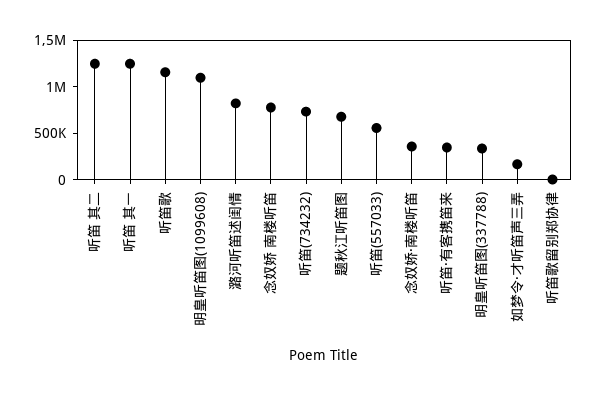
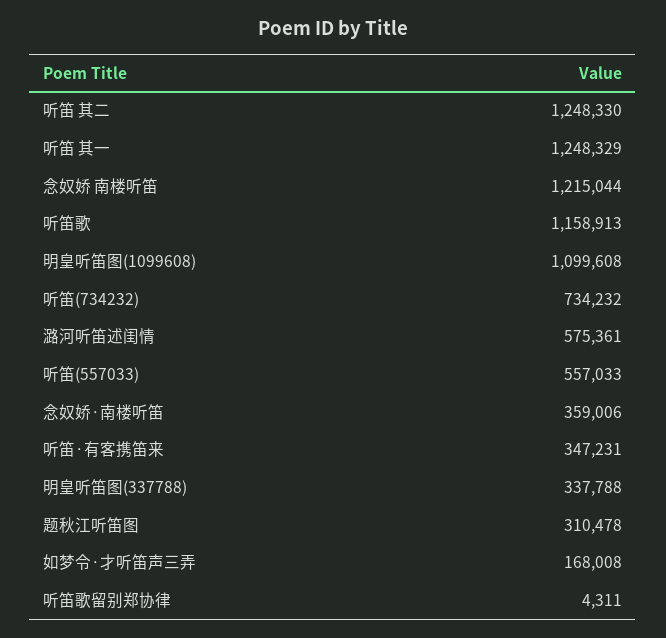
  {
    "听笛 其二": 1248330,
    "听笛 其一": 1248329,
    "听笛歌": 1158913,
    "明皇听笛图(1099608)": 1099608,
-   "潞河听笛述闺情": 800000,
+   "潞河听笛述闺情": 575361,
-   "念奴娇 南楼听笛": 800000,
+   "念奴娇 南楼听笛": 1215044,
    "听笛(734232)": 734232,
-   "题秋江听笛图": 700000,
+   "题秋江听笛图": 310478,
    "听笛(557033)": 557033,
    "念奴娇·南楼听笛": 359006,
    "听笛·有客携笛来": 347231,
    "明皇听笛图(337788)": 337788,
    "如梦令·才听笛声三弄": 168008,
    "听笛歌留别郑协律": 4311
  }

